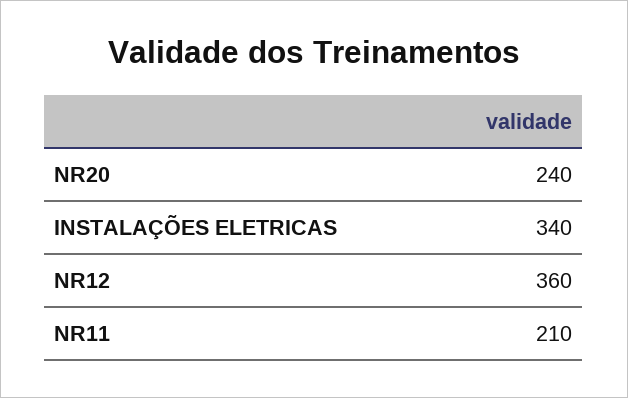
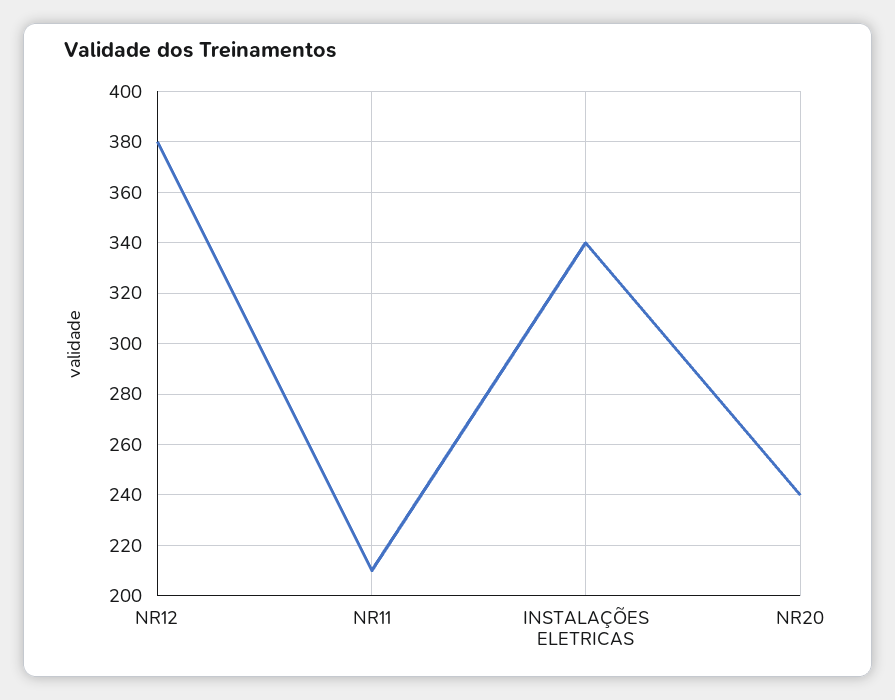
  {
    "NR20": 240,
    "INSTALAÇÕES ELETRICAS": 340,
-   "NR12": 360,
+   "NR12": 380,
    "NR11": 210
  }

